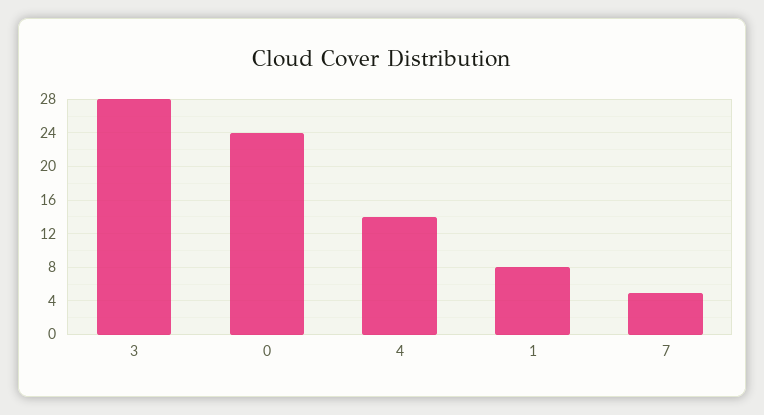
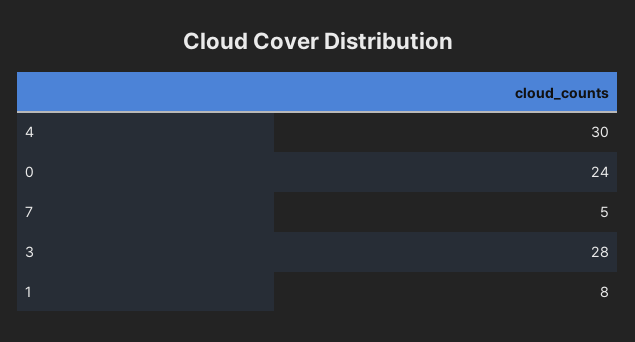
  {
    "3": 28,
    "0": 24,
-   "4": 14,
+   "4": 30,
    "1": 8,
    "7": 5
  }

